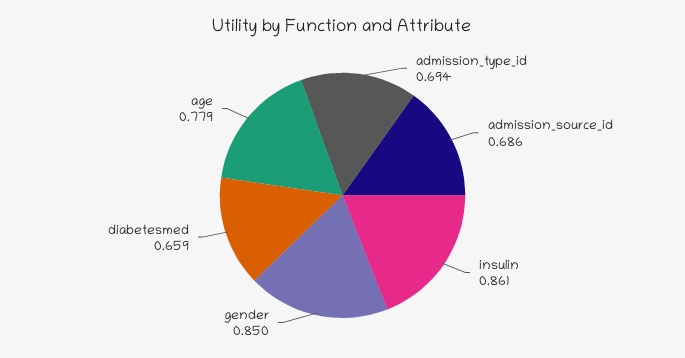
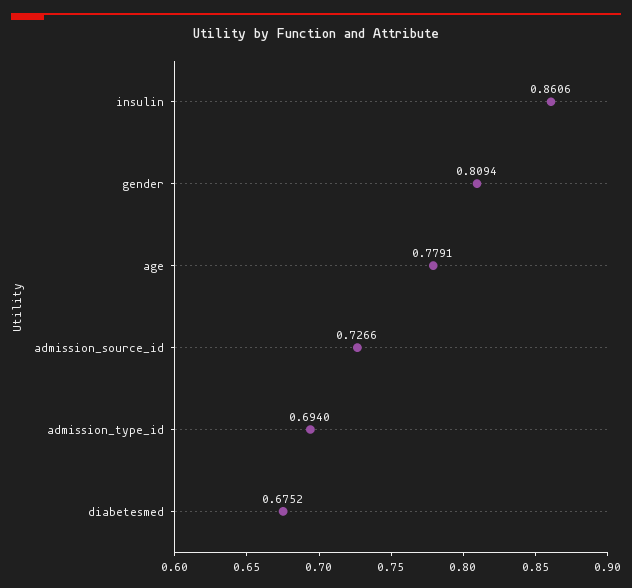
  {
    "admission_type_id": 0.694,
-   "admission_source_id": 0.686,
+   "admission_source_id": 0.7266,
    "insulin": 0.8606,
-   "gender": 0.85,
+   "gender": 0.8094,
-   "diabetesmed": 0.659,
+   "diabetesmed": 0.6752,
    "age": 0.7791
  }

